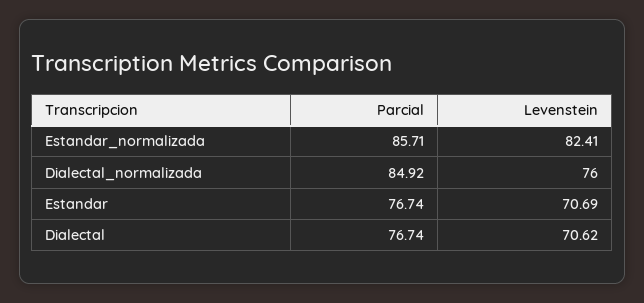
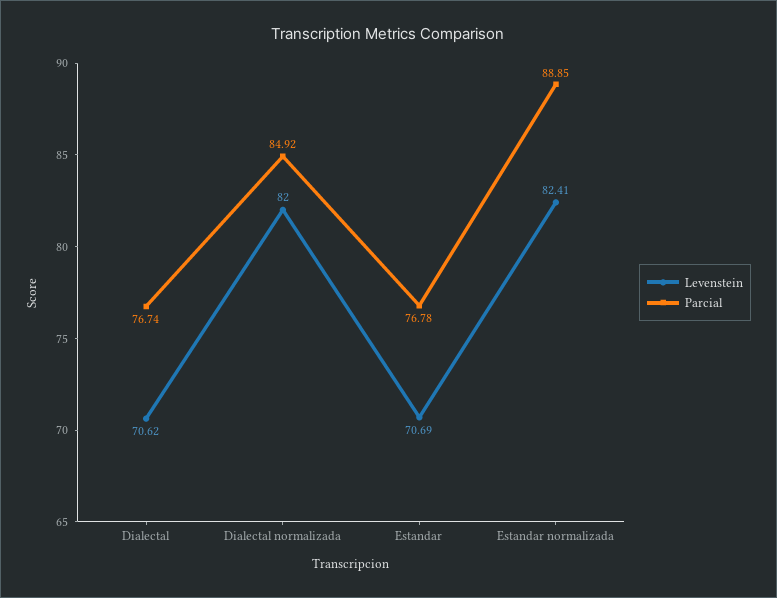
  {
    "Parcial": {
-     "Estandar_normalizada": 85.71,
+     "Estandar_normalizada": 88.85,
      "Dialectal_normalizada": 84.92,
-     "Estandar": 76.74,
+     "Estandar": 76.78,
      "Dialectal": 76.74
    },
    "Levenstein": {
      "Estandar_normalizada": 82.41,
-     "Dialectal_normalizada": 76,
+     "Dialectal_normalizada": 82,
      "Estandar": 70.69,
      "Dialectal": 70.62
    }
  }

